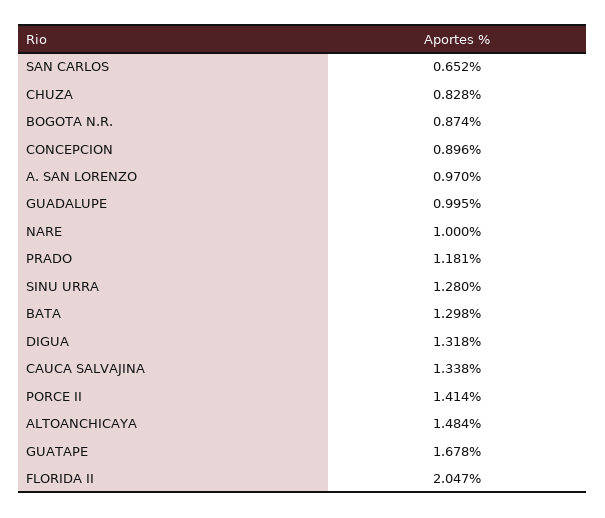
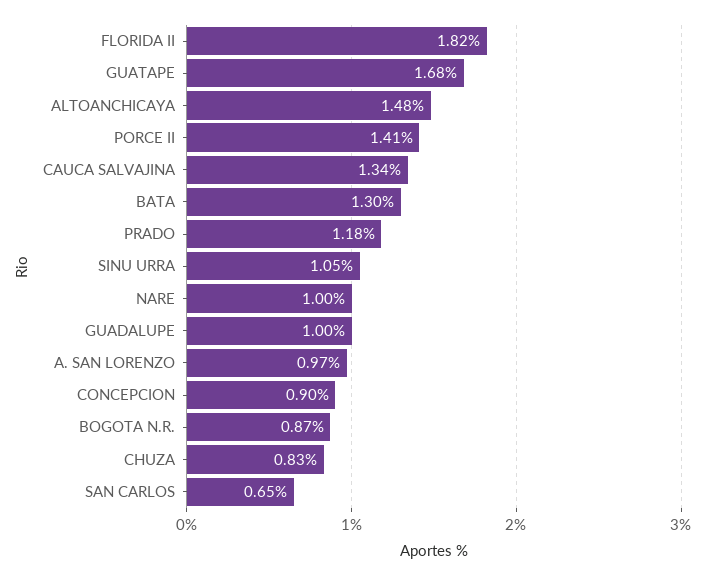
  {
    "SAN CARLOS": 0.652,
    "CHUZA": 0.828,
    "BOGOTA N.R.": 0.874,
    "CONCEPCION": 0.896,
    "A. SAN LORENZO": 0.97,
    "GUADALUPE": 0.995,
    "NARE": 1,
    "PRADO": 1.181,
-   "SINU URRA": 1.28,
+   "SINU URRA": 1.05,
    "BATA": 1.298,
-   "DIGUA": 1.318,
    "CAUCA SALVAJINA": 1.338,
    "PORCE II": 1.414,
    "ALTOANCHICAYA": 1.484,
    "GUATAPE": 1.678,
-   "FLORIDA II": 2.047
+   "FLORIDA II": 1.82
  }

